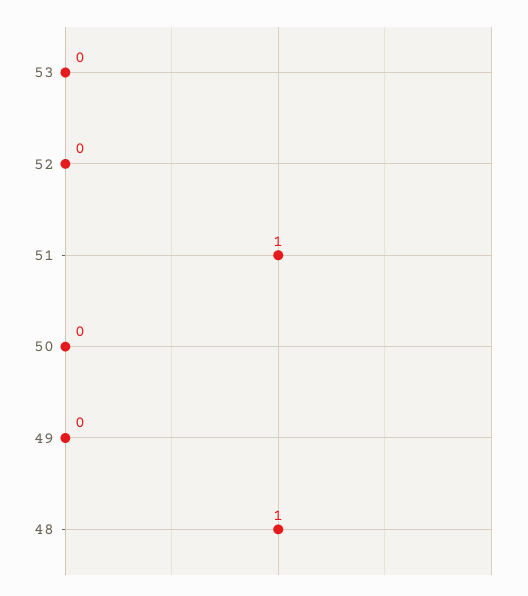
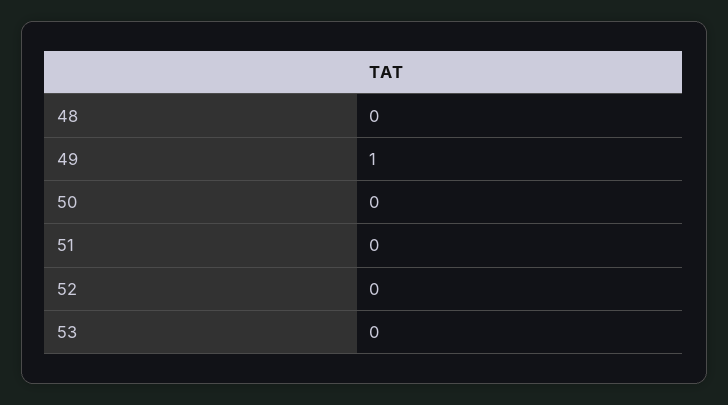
  {
    "53": 0,
    "52": 0,
-   "51": 1,
+   "51": 0,
    "50": 0,
-   "49": 0,
+   "49": 1,
-   "48": 1
+   "48": 0
  }

